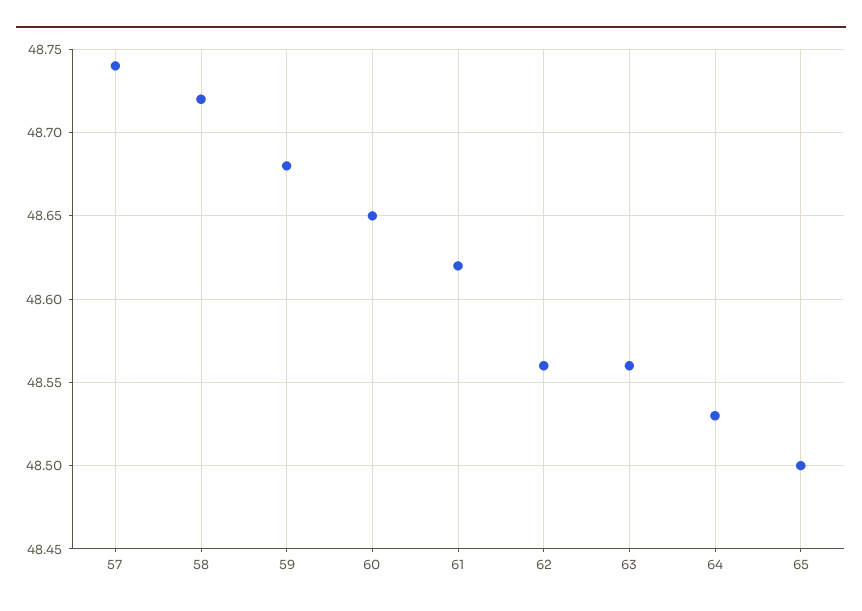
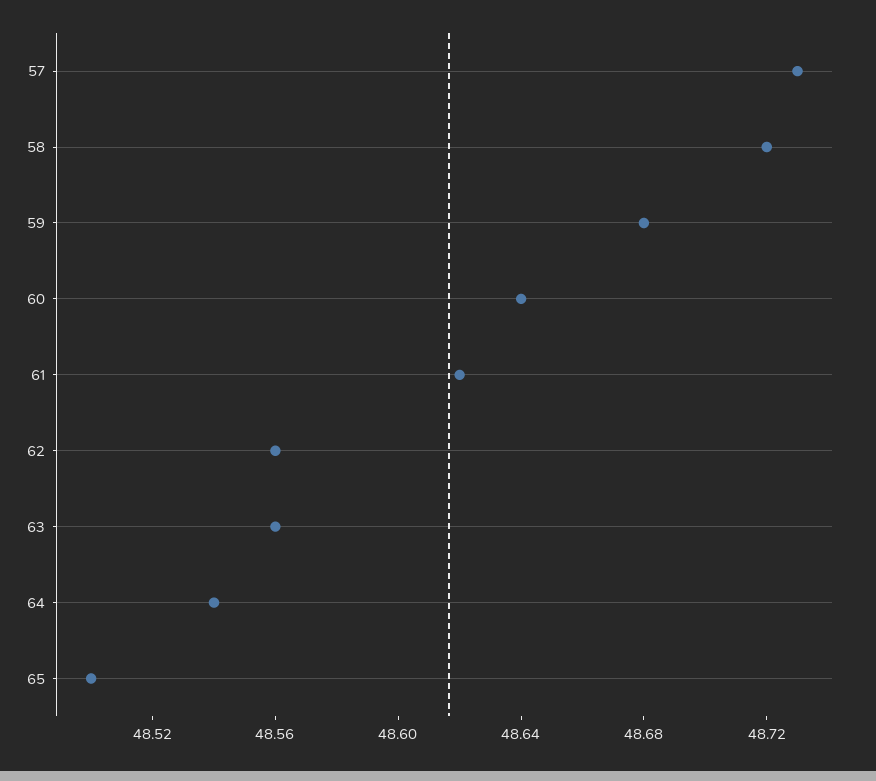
  {
-   "57": 48.74,
+   "57": 48.73,
    "58": 48.72,
    "59": 48.68,
-   "60": 48.65,
+   "60": 48.64,
    "61": 48.62,
    "62": 48.56,
    "63": 48.56,
-   "64": 48.53,
+   "64": 48.54,
    "65": 48.5
  }

